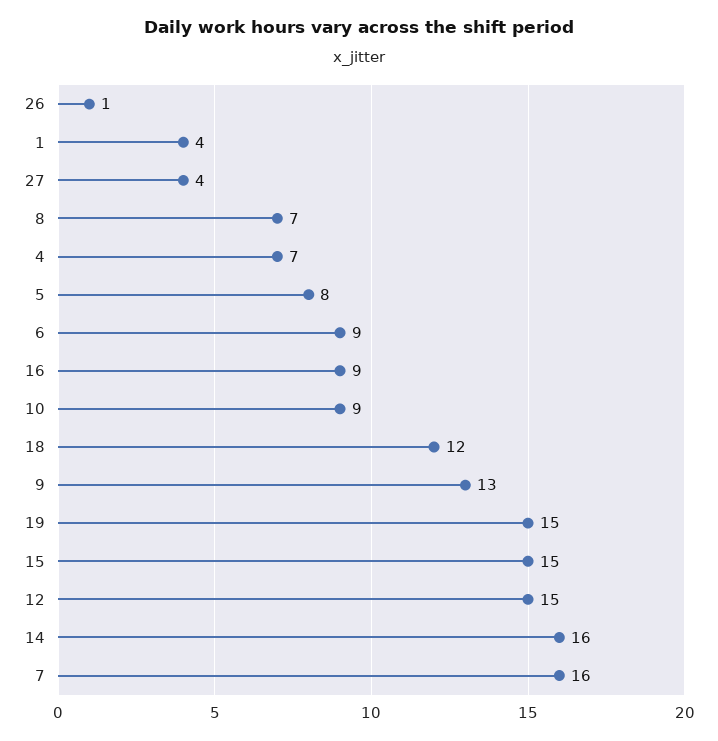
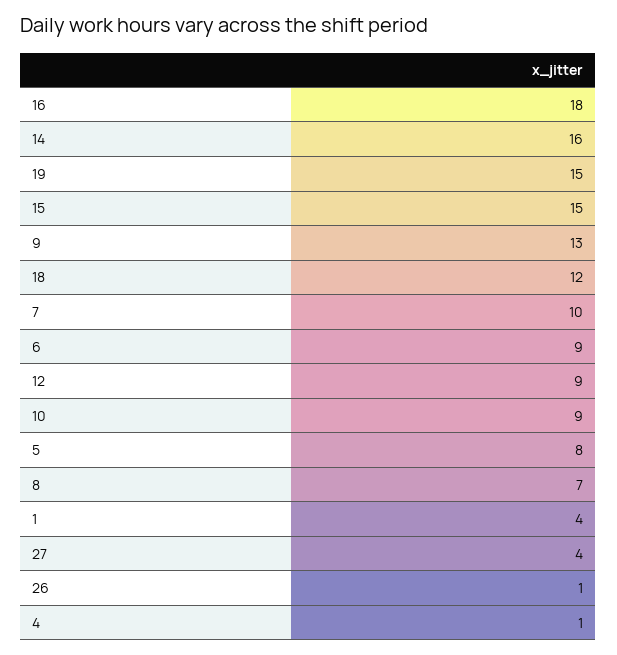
  {
    "26": 1,
    "1": 4,
    "27": 4,
    "8": 7,
-   "4": 7,
+   "4": 1,
    "5": 8,
    "6": 9,
-   "16": 9,
+   "16": 18,
    "10": 9,
    "18": 12,
    "9": 13,
    "19": 15,
    "15": 15,
-   "12": 15,
+   "12": 9,
    "14": 16,
-   "7": 16
+   "7": 10
  }

